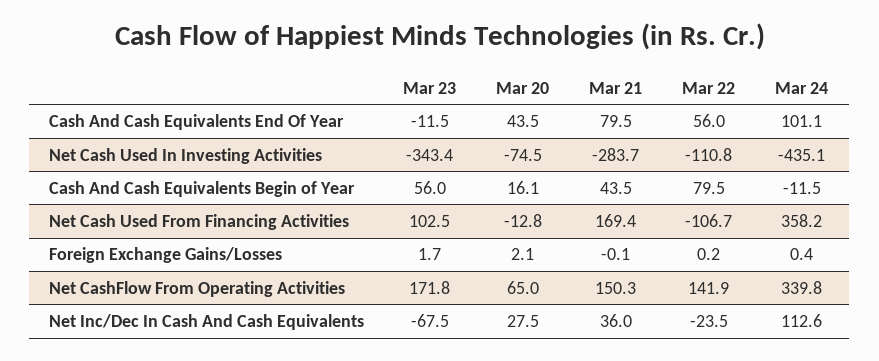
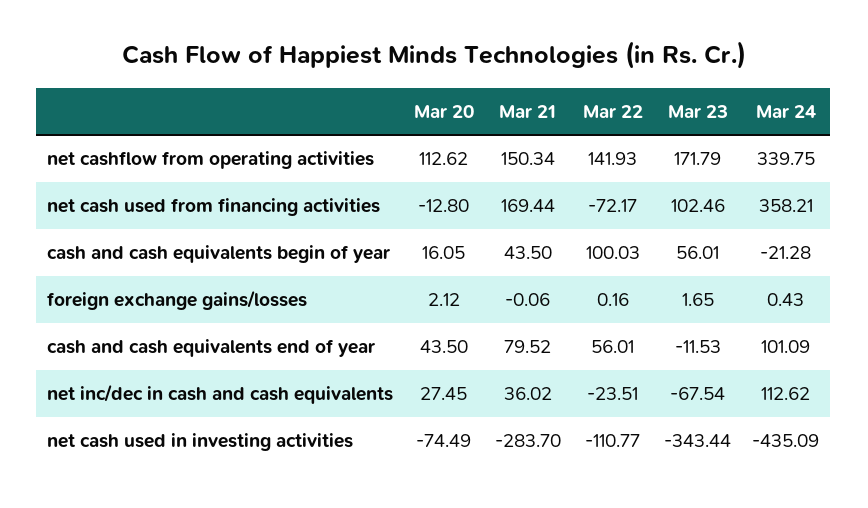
  {
    "Mar 23": {
      "Cash And Cash Equivalents End Of Year": -11.53,
      "Net Cash Used In Investing Activities": -343.44,
      "Cash And Cash Equivalents Begin of Year": 56.01,
      "Net Cash Used From Financing Activities": 102.46,
      "Foreign Exchange Gains/Losses": 1.65,
      "Net CashFlow From Operating Activities": 171.79,
      "Net Inc/Dec In Cash And Cash Equivalents": -67.54
    },
    "Mar 20": {
      "Cash And Cash Equivalents End Of Year": 43.5,
      "Net Cash Used In Investing Activities": -74.49,
      "Cash And Cash Equivalents Begin of Year": 16.05,
      "Net Cash Used From Financing Activities": -12.8,
      "Foreign Exchange Gains/Losses": 2.12,
-     "Net CashFlow From Operating Activities": 65,
+     "Net CashFlow From Operating Activities": 112.62,
      "Net Inc/Dec In Cash And Cash Equivalents": 27.45
    },
    "Mar 21": {
      "Cash And Cash Equivalents End Of Year": 79.52,
      "Net Cash Used In Investing Activities": -283.7,
      "Cash And Cash Equivalents Begin of Year": 43.5,
      "Net Cash Used From Financing Activities": 169.44,
      "Foreign Exchange Gains/Losses": -0.06,
      "Net CashFlow From Operating Activities": 150.34,
      "Net Inc/Dec In Cash And Cash Equivalents": 36.02
    },
    "Mar 22": {
      "Cash And Cash Equivalents End Of Year": 56.01,
      "Net Cash Used In Investing Activities": -110.77,
-     "Cash And Cash Equivalents Begin of Year": 79.5,
+     "Cash And Cash Equivalents Begin of Year": 100.03,
-     "Net Cash Used From Financing Activities": -106.7,
+     "Net Cash Used From Financing Activities": -72.17,
      "Foreign Exchange Gains/Losses": 0.16,
      "Net CashFlow From Operating Activities": 141.93,
      "Net Inc/Dec In Cash And Cash Equivalents": -23.51
    },
    "Mar 24": {
      "Cash And Cash Equivalents End Of Year": 101.09,
      "Net Cash Used In Investing Activities": -435.09,
-     "Cash And Cash Equivalents Begin of Year": -11.5,
+     "Cash And Cash Equivalents Begin of Year": -21.28,
      "Net Cash Used From Financing Activities": 358.21,
      "Foreign Exchange Gains/Losses": 0.43,
      "Net CashFlow From Operating Activities": 339.75,
      "Net Inc/Dec In Cash And Cash Equivalents": 112.62
    }
  }

